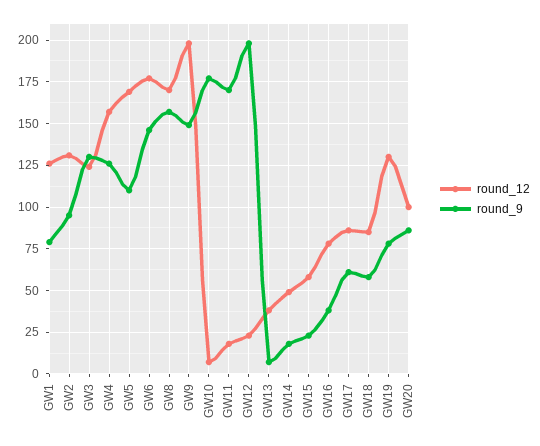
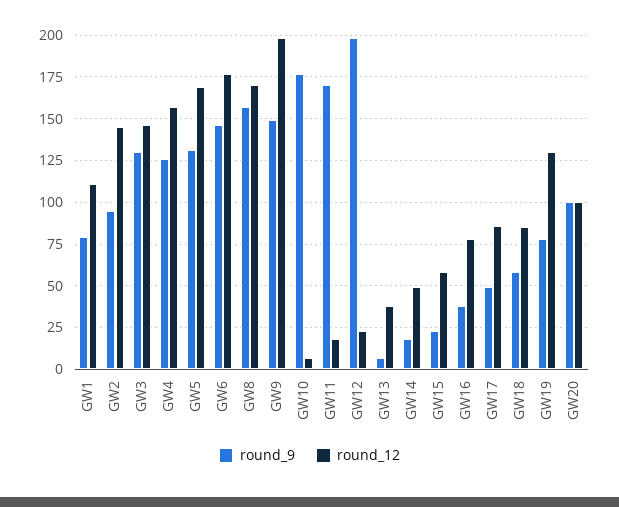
  {
    "round_12": {
-     "GW1": 125,
+     "GW1": 110,
-     "GW2": 130,
+     "GW2": 145,
-     "GW3": 125,
+     "GW3": 145,
      "GW4": 155,
      "GW5": 170,
      "GW6": 175,
      "GW8": 170,
      "GW9": 200,
      "GW10": 5,
      "GW11": 20,
      "GW12": 25,
      "GW13": 40,
      "GW14": 50,
      "GW15": 60,
      "GW16": 80,
      "GW17": 85,
      "GW18": 85,
      "GW19": 130,
      "GW20": 100
    },
    "round_9": {
      "GW1": 80,
      "GW2": 95,
      "GW3": 130,
      "GW4": 125,
-     "GW5": 110,
+     "GW5": 130,
      "GW6": 145,
      "GW8": 155,
      "GW9": 150,
      "GW10": 175,
      "GW11": 170,
      "GW12": 200,
      "GW13": 5,
      "GW14": 20,
      "GW15": 25,
      "GW16": 40,
-     "GW17": 60,
+     "GW17": 50,
      "GW18": 60,
      "GW19": 80,
-     "GW20": 85
+     "GW20": 100
    }
  }

